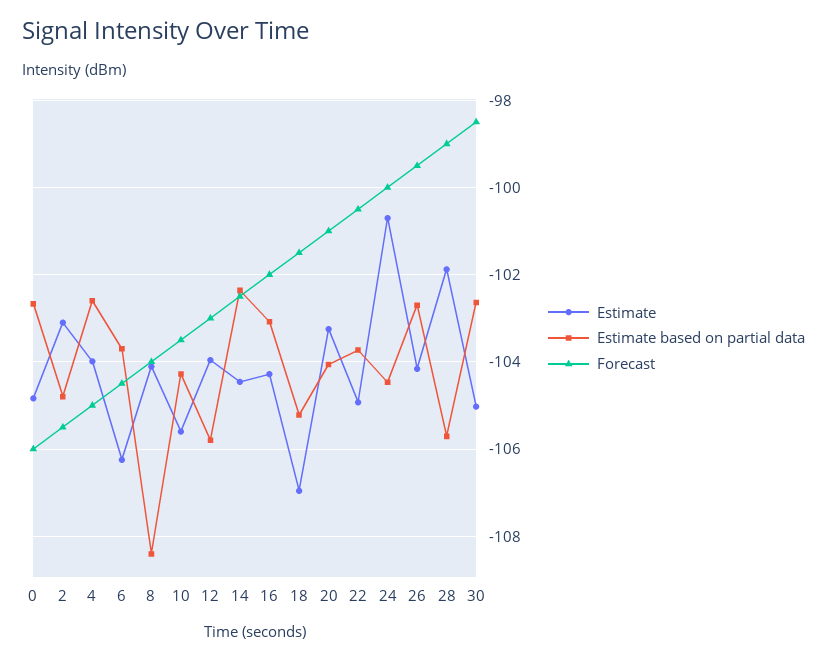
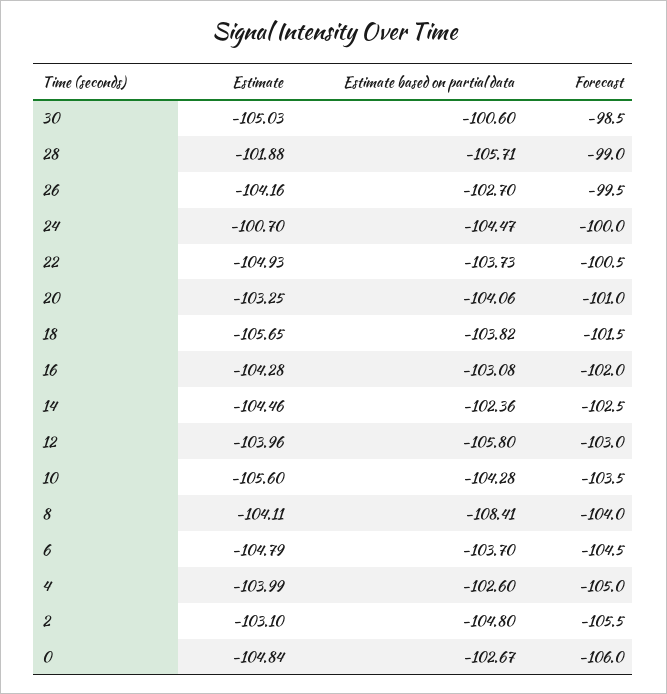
  {
    "Estimate": {
      "0": -104.84,
      "2": -103.1,
      "4": -103.99,
-     "6": -106.2,
+     "6": -104.79,
      "8": -104.11,
      "10": -105.6,
      "12": -103.96,
      "14": -104.46,
      "16": -104.28,
-     "18": -107,
+     "18": -105.65,
      "20": -103.25,
      "22": -104.93,
      "24": -100.7,
      "26": -104.16,
      "28": -101.88,
      "30": -105.03
    },
    "Estimate based on partial data": {
      "0": -102.67,
      "2": -104.8,
      "4": -102.6,
      "6": -103.7,
      "8": -108.41,
      "10": -104.28,
      "12": -105.8,
      "14": -102.36,
      "16": -103.08,
-     "18": -105.2,
+     "18": -103.82,
      "20": -104.06,
      "22": -103.73,
      "24": -104.47,
      "26": -102.7,
      "28": -105.71,
-     "30": -102.6
+     "30": -100.6
    },
    "Forecast": {
      "0": -106,
      "2": -105.5,
      "4": -105,
      "6": -104.5,
      "8": -104,
      "10": -103.5,
      "12": -103,
      "14": -102.5,
      "16": -102,
      "18": -101.5,
      "20": -101,
      "22": -100.5,
      "24": -100,
      "26": -99.5,
      "28": -99,
      "30": -98.5
    }
  }

